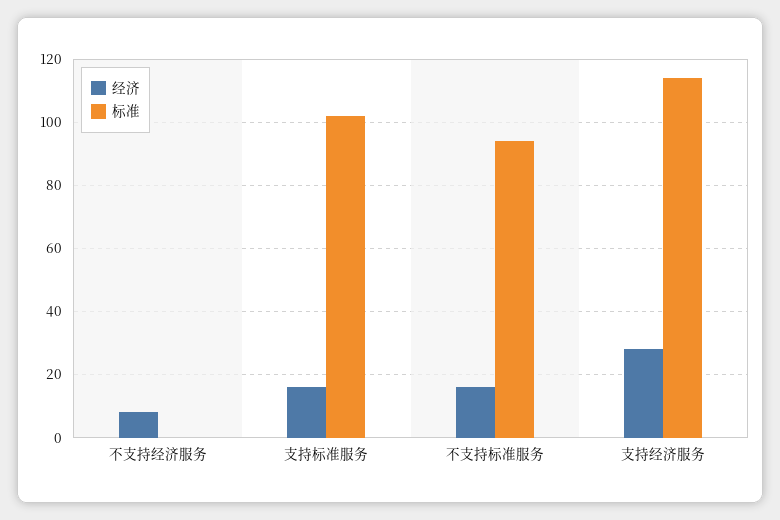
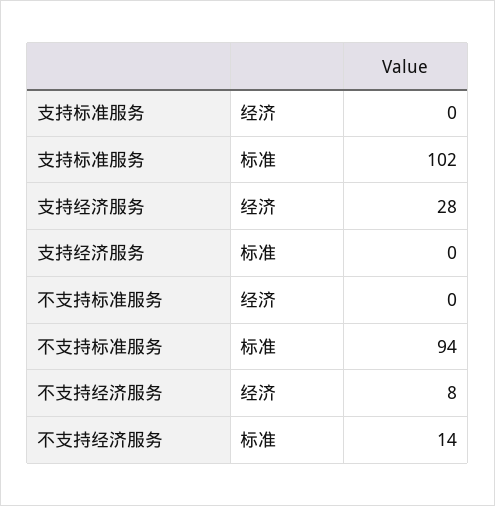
  {
    "经济": {
      "不支持经济服务": 8,
-     "支持标准服务": 15,
+     "支持标准服务": 0,
-     "不支持标准服务": 15,
+     "不支持标准服务": 0,
      "支持经济服务": 28
    },
    "标准": {
-     "不支持经济服务": 0,
+     "不支持经济服务": 14,
      "支持标准服务": 102,
      "不支持标准服务": 94,
-     "支持经济服务": 115
+     "支持经济服务": 0
    }
  }

